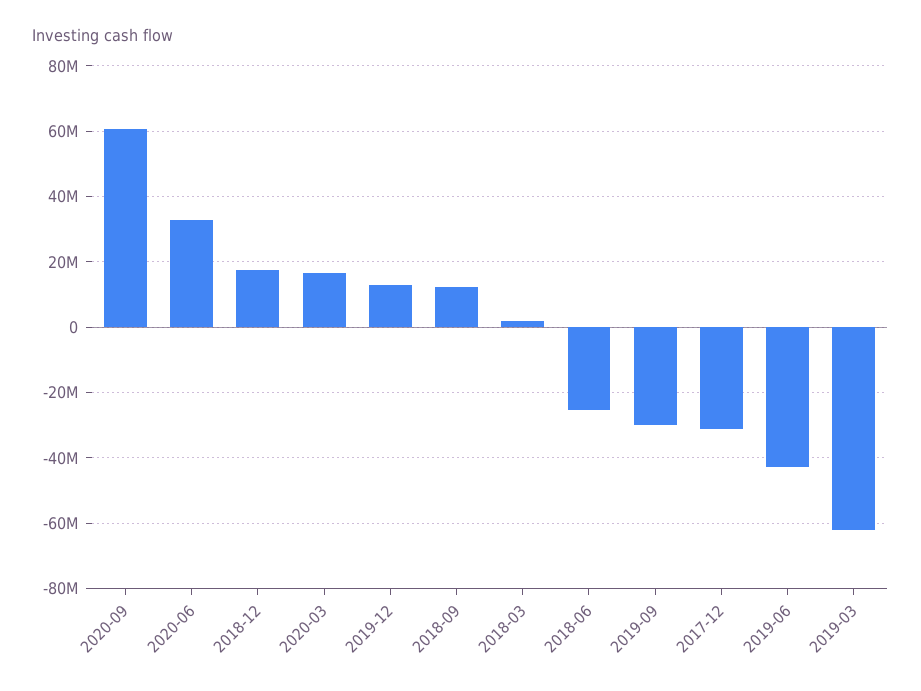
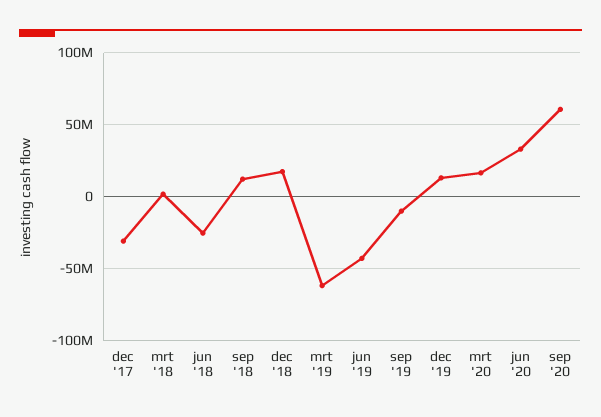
  {
    "2020-09": 60000000,
    "2020-06": 34000000,
    "2018-12": 18000000,
    "2020-03": 16000000,
    "2019-12": 14000000,
    "2018-09": 12000000,
    "2018-03": 2000000,
    "2018-06": -26000000,
-   "2019-09": -30000000,
+   "2019-09": -10000000,
    "2017-12": -32000000,
    "2019-06": -42000000,
    "2019-03": -62000000
  }

